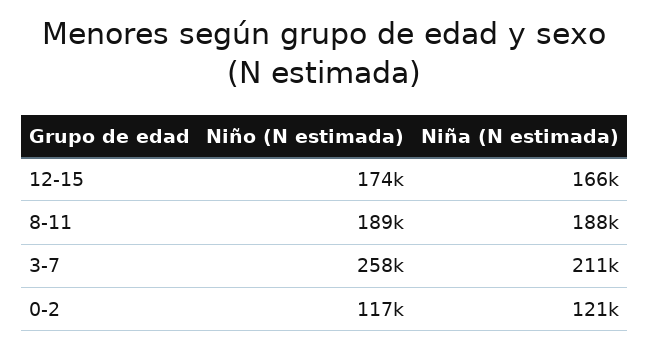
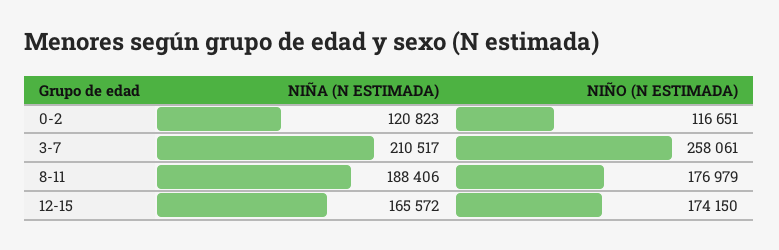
  {
    "Niño (N estimada)": {
      "12-15": 174150,
-     "8-11": 189000,
+     "8-11": 176979,
      "3-7": 258061,
      "0-2": 116651
    },
    "Niña (N estimada)": {
      "12-15": 165572,
      "8-11": 188406,
      "3-7": 210517,
      "0-2": 120823
    }
  }

